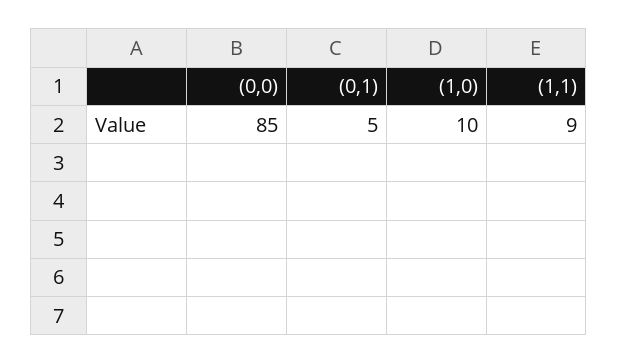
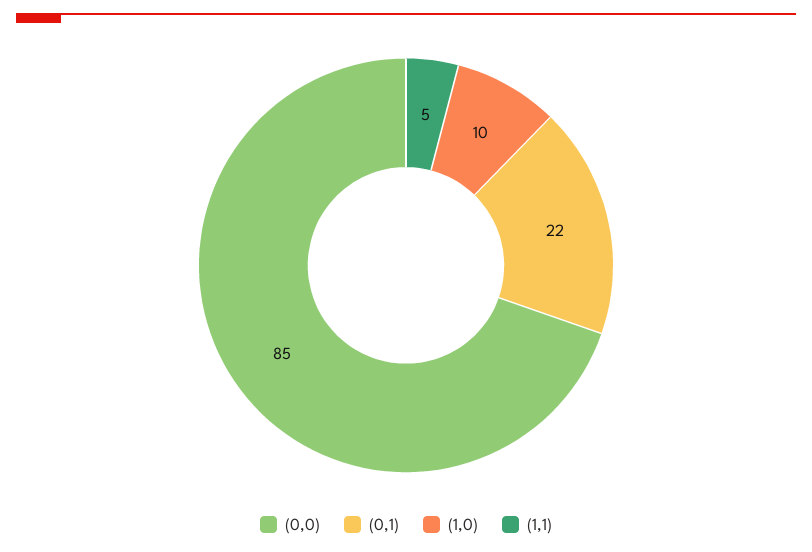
  {
    "(0,0)": 85,
-   "(0,1)": 5,
+   "(0,1)": 22,
    "(1,0)": 10,
-   "(1,1)": 9
+   "(1,1)": 5
  }

